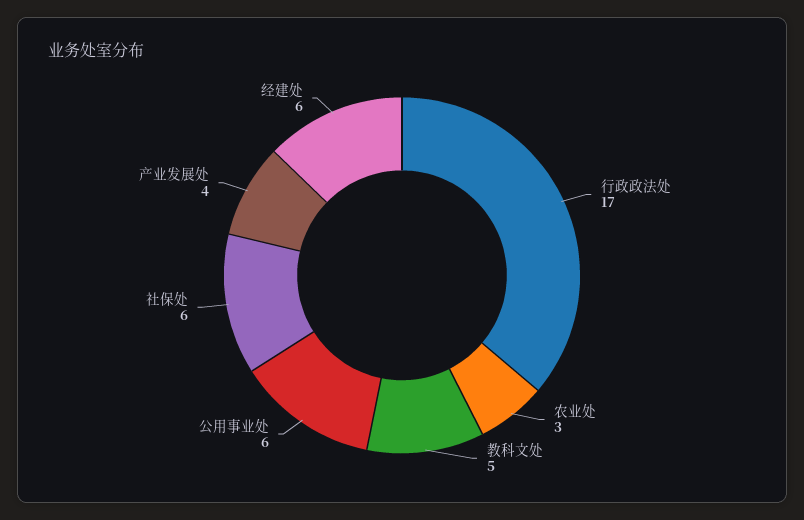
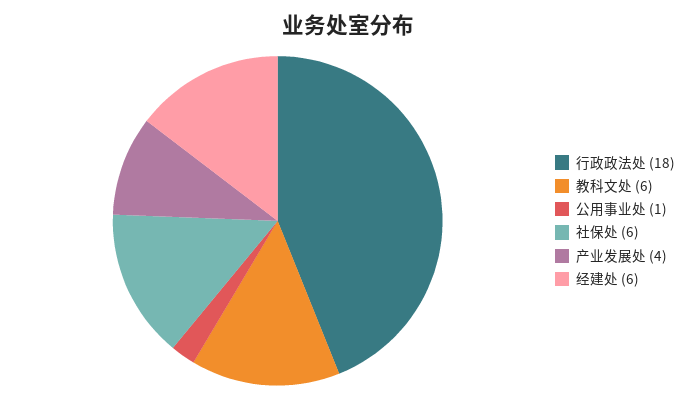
  {
-   "行政政法处": 17,
+   "行政政法处": 18,
-   "农业处": 3,
-   "教科文处": 5,
+   "教科文处": 6,
-   "公用事业处": 6,
+   "公用事业处": 1,
    "社保处": 6,
    "产业发展处": 4,
    "经建处": 6
  }

